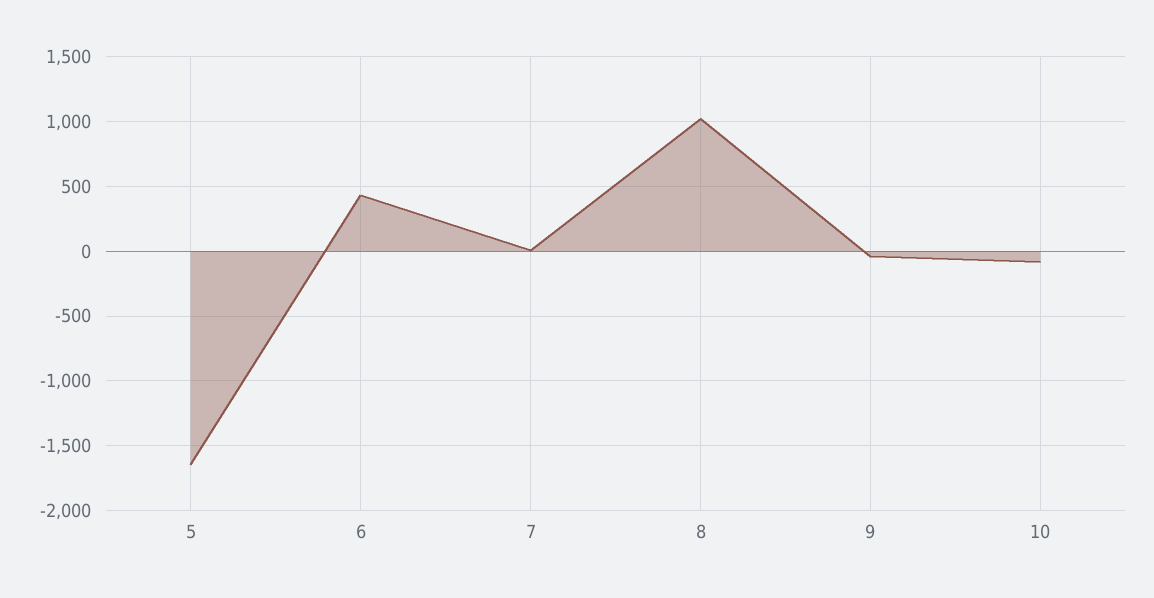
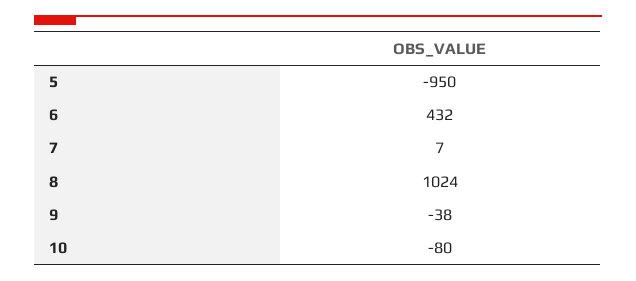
  {
-   "5": -1650,
+   "5": -950,
    "6": 432,
    "7": 7,
    "8": 1024,
    "9": -38,
    "10": -80
  }

